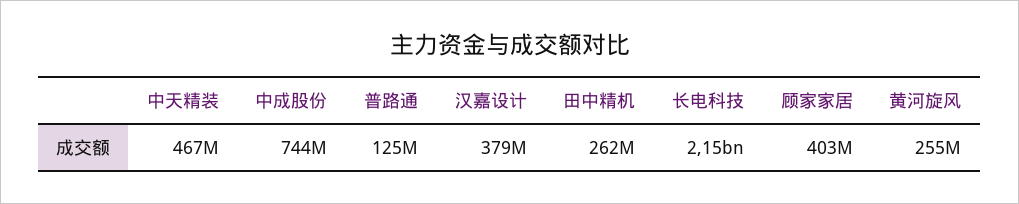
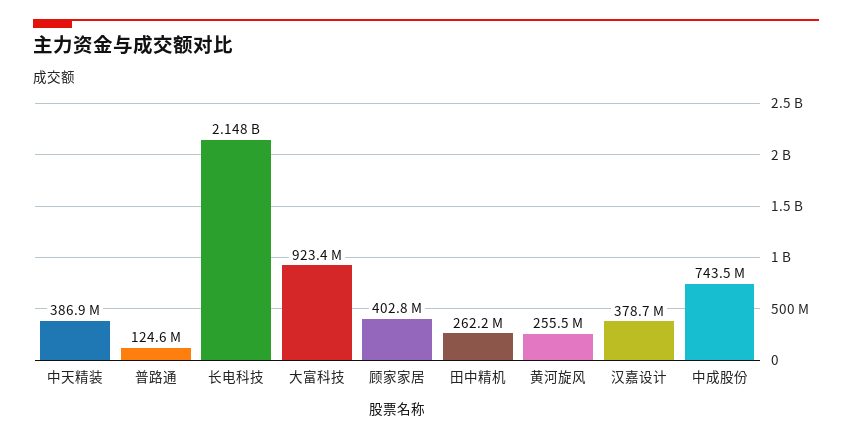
  {
-   "中天精装": 467000000,
+   "中天精装": 386900000,
    "中成股份": 743500000,
    "普路通": 124600000,
    "汉嘉设计": 378700000,
    "田中精机": 262200000,
    "长电科技": 2148000000,
    "顾家家居": 402800000,
-   "黄河旋风": 255500000
+   "黄河旋风": 255500000,
+   "大富科技": 923400000
  }

